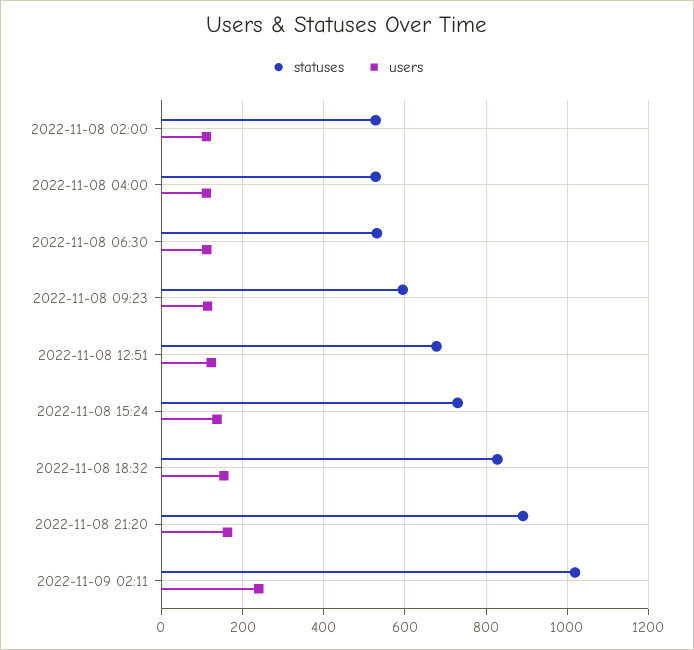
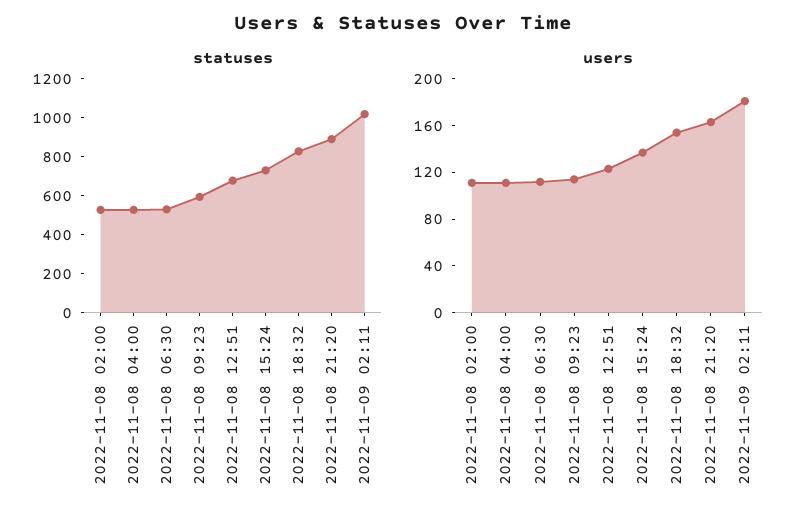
  {
    "statuses": {
      "2022-11-08 02:00": 520,
      "2022-11-08 04:00": 520,
      "2022-11-08 06:30": 540,
      "2022-11-08 09:23": 600,
      "2022-11-08 12:51": 680,
      "2022-11-08 15:24": 740,
      "2022-11-08 18:32": 820,
      "2022-11-08 21:20": 900,
      "2022-11-09 02:11": 1020
    },
    "users": {
      "2022-11-08 02:00": 110,
      "2022-11-08 04:00": 110,
      "2022-11-08 06:30": 110,
      "2022-11-08 09:23": 110,
      "2022-11-08 12:51": 120,
      "2022-11-08 15:24": 140,
      "2022-11-08 18:32": 150,
      "2022-11-08 21:20": 160,
-     "2022-11-09 02:11": 240
+     "2022-11-09 02:11": 180
    }
  }

